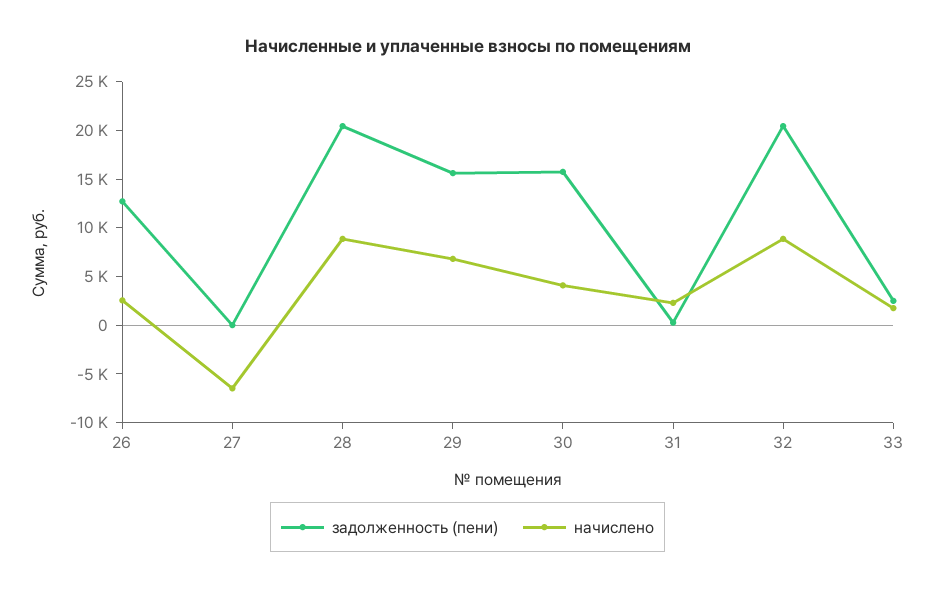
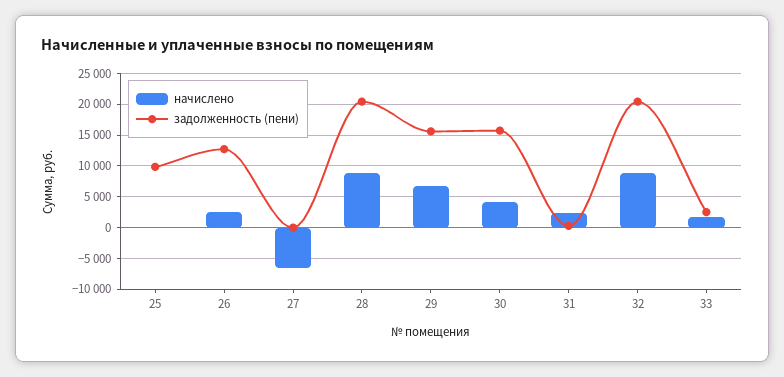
  {
    "задолженность (пени)": {
      "26": 13000,
      "27": 0,
      "28": 20000,
      "29": 16000,
      "30": 16000,
      "31": 0,
      "32": 20000,
-     "33": 2000
+     "33": 2000,
+     "25": 10000
    },
    "начислено": {
      "26": 3000,
      "27": -6000,
      "28": 9000,
      "29": 7000,
      "30": 4000,
      "31": 2000,
      "32": 9000,
-     "33": 2000
+     "33": 2000,
+     "25": 0
    }
  }

